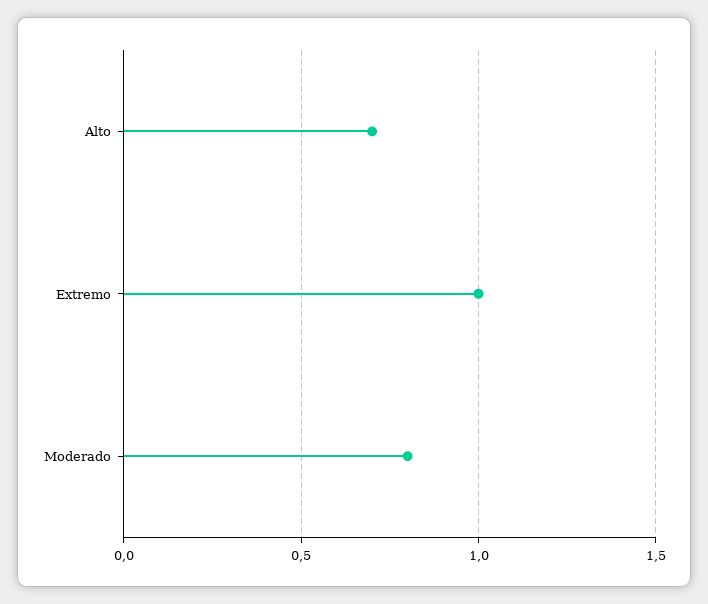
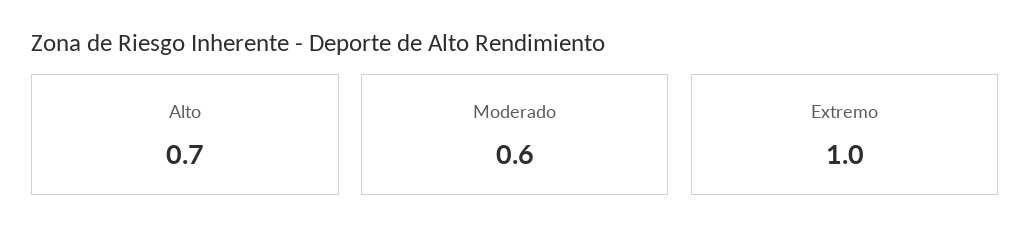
  {
    "Alto": 0.7,
    "Extremo": 1,
-   "Moderado": 0.8
+   "Moderado": 0.6
  }

